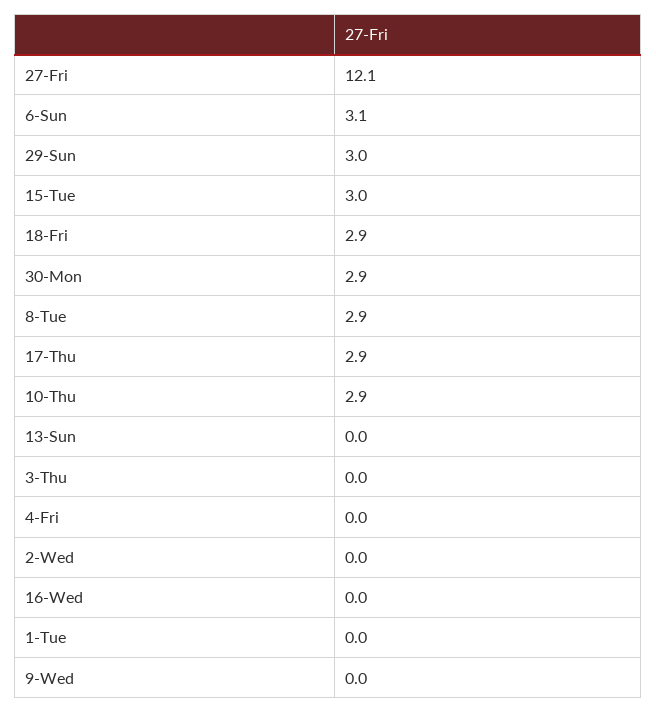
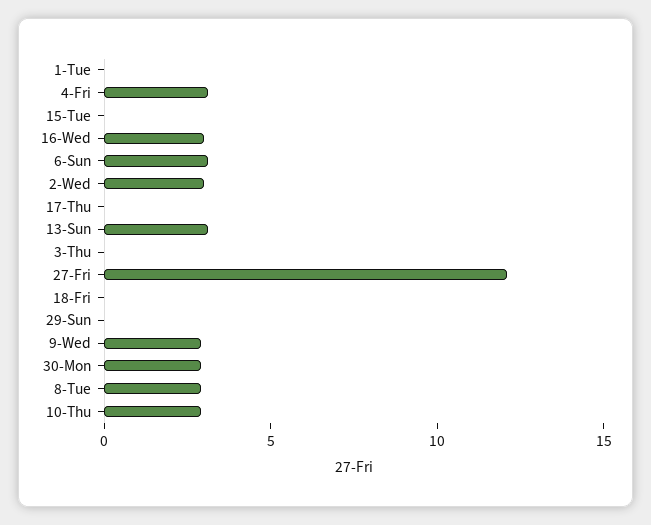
  {
    "27-Fri": 12.1,
    "6-Sun": 3.1,
-   "29-Sun": 3,
+   "29-Sun": 0,
-   "15-Tue": 3,
+   "15-Tue": 0,
-   "18-Fri": 2.9,
+   "18-Fri": 0,
    "30-Mon": 2.9,
    "8-Tue": 2.9,
-   "17-Thu": 2.9,
+   "17-Thu": 0,
    "10-Thu": 2.9,
-   "13-Sun": 0,
+   "13-Sun": 3,
    "3-Thu": 0,
-   "4-Fri": 0,
+   "4-Fri": 3,
-   "2-Wed": 0,
+   "2-Wed": 3,
-   "16-Wed": 0,
+   "16-Wed": 3,
    "1-Tue": 0,
-   "9-Wed": 0
+   "9-Wed": 3
  }

